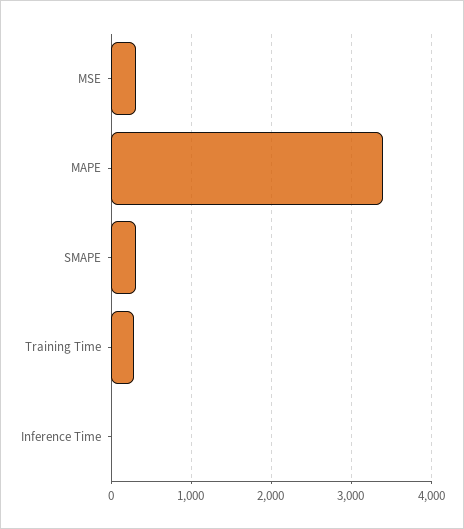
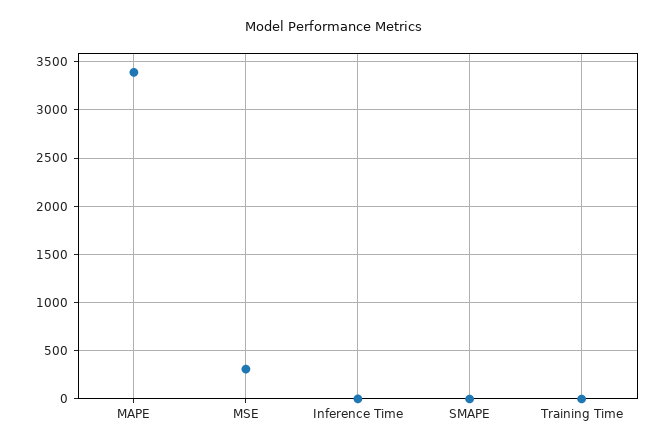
  {
    "MSE": 300,
    "MAPE": 3400,
-   "SMAPE": 300,
+   "SMAPE": 0,
-   "Training Time": 300,
+   "Training Time": 0,
    "Inference Time": 0
  }

